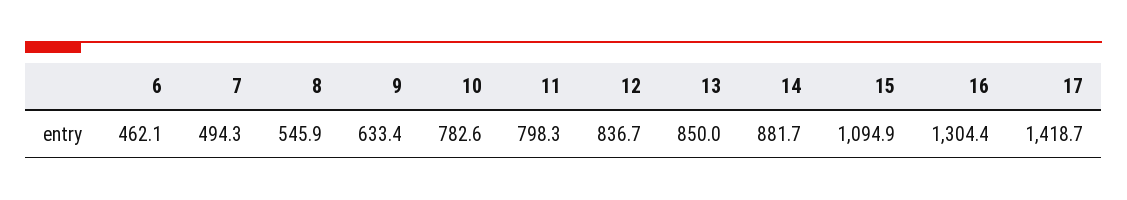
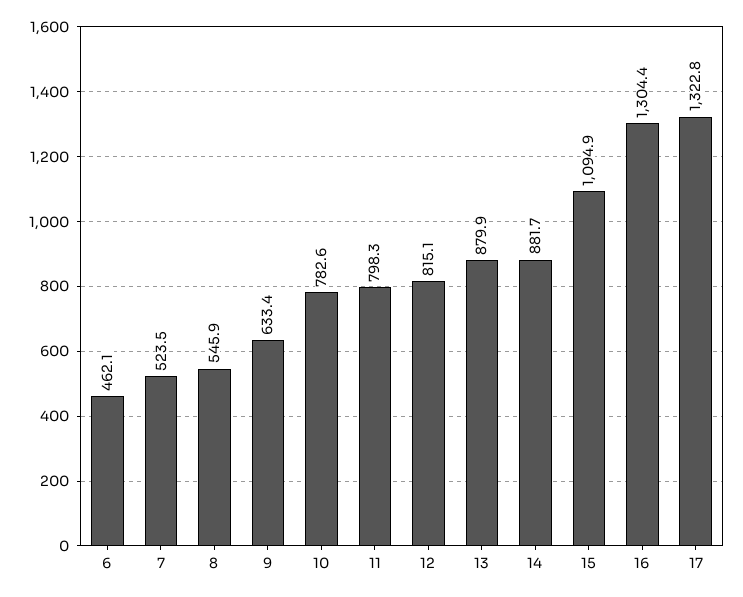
  {
    "6": 462.1,
-   "7": 494.3,
+   "7": 523.5,
    "8": 545.9,
    "9": 633.4,
    "10": 782.6,
    "11": 798.3,
-   "12": 836.7,
+   "12": 815.1,
-   "13": 850,
+   "13": 879.9,
    "14": 881.7,
    "15": 1094.9,
    "16": 1304.4,
-   "17": 1418.7
+   "17": 1322.8
  }

